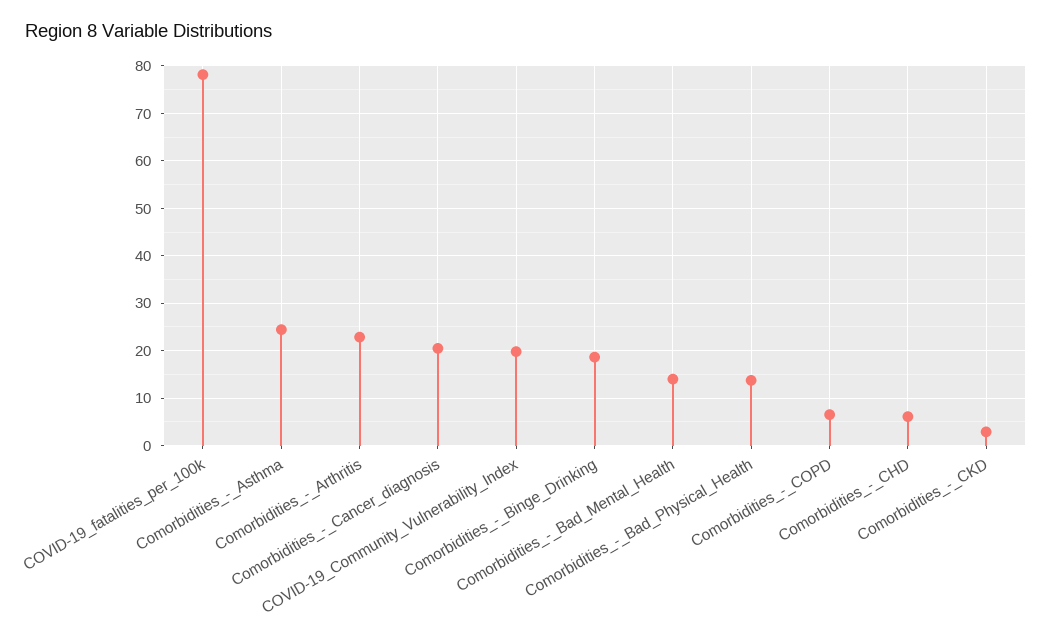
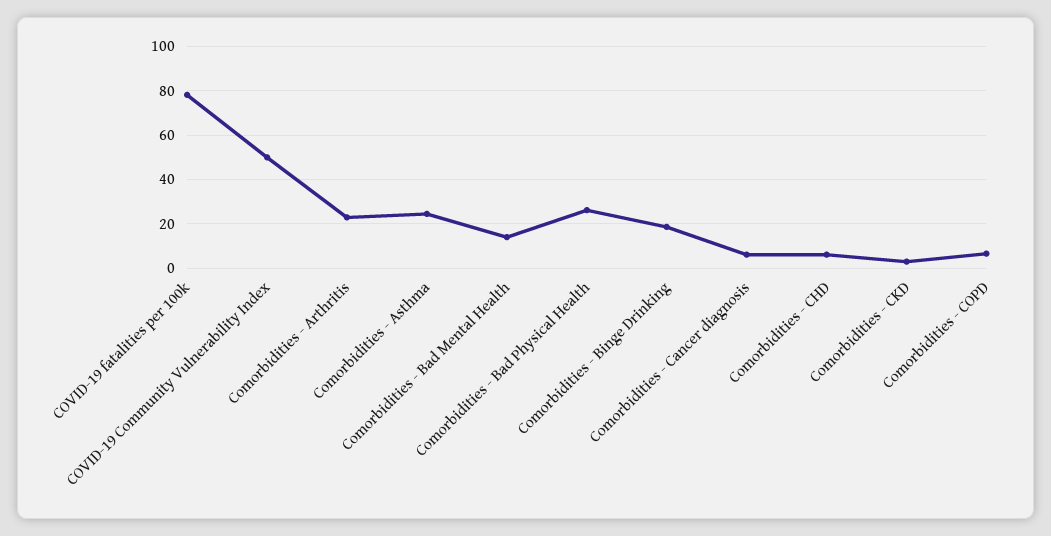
  {
    "COVID-19_fatalities_per_100k": 78,
    "Comorbidities_-_Asthma": 24,
    "Comorbidities_-_Arthritis": 22,
-   "Comorbidities_-_Cancer_diagnosis": 20,
+   "Comorbidities_-_Cancer_diagnosis": 5,
-   "COVID-19_Community_Vulnerability_Index": 20,
+   "COVID-19_Community_Vulnerability_Index": 50,
    "Comorbidities_-_Binge_Drinking": 18,
    "Comorbidities_-_Bad_Mental_Health": 14,
-   "Comorbidities_-_Bad_Physical_Health": 14,
+   "Comorbidities_-_Bad_Physical_Health": 25,
    "Comorbidities_-_COPD": 6,
    "Comorbidities_-_CHD": 6,
    "Comorbidities_-_CKD": 2
  }

